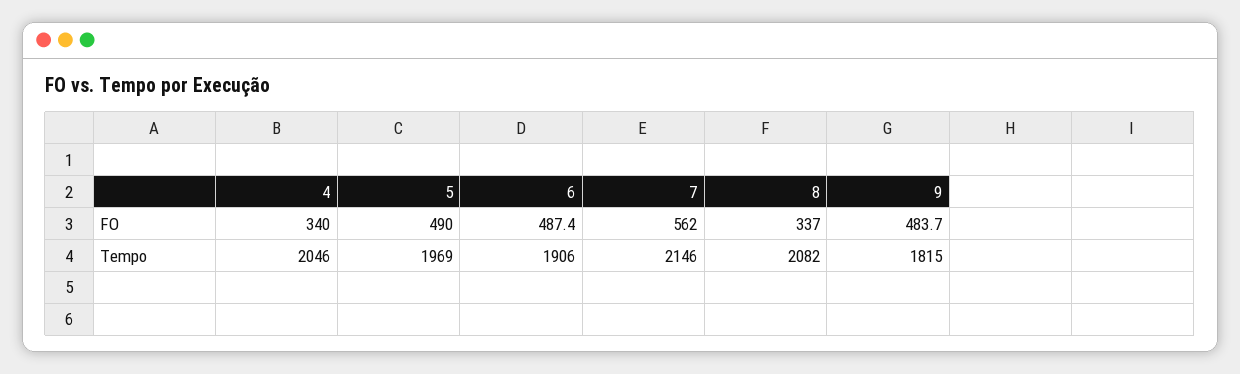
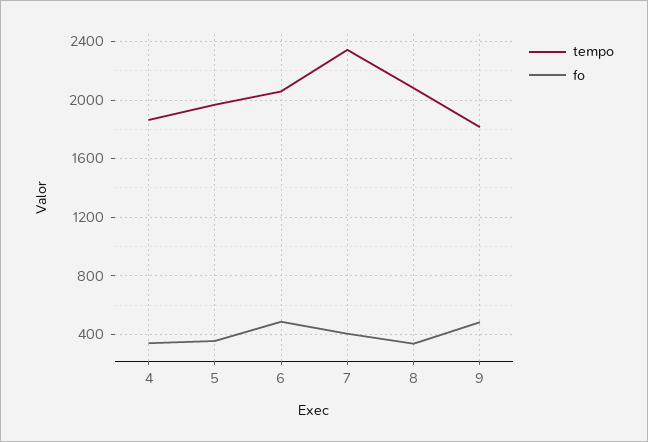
  {
    "FO": {
      "4": 340,
-     "5": 490,
+     "5": 350,
      "6": 487.4,
-     "7": 562,
+     "7": 400,
      "8": 337,
      "9": 483.7
    },
    "Tempo": {
-     "4": 2046,
+     "4": 1850,
      "5": 1969,
-     "6": 1906,
+     "6": 2050,
-     "7": 2146,
+     "7": 2350,
      "8": 2082,
      "9": 1815
    }
  }

